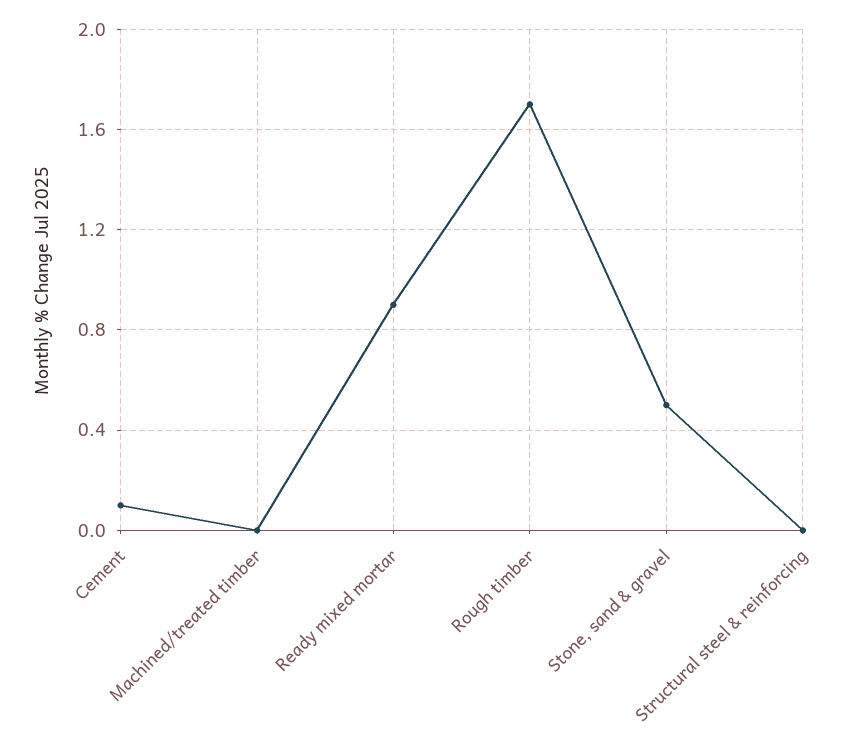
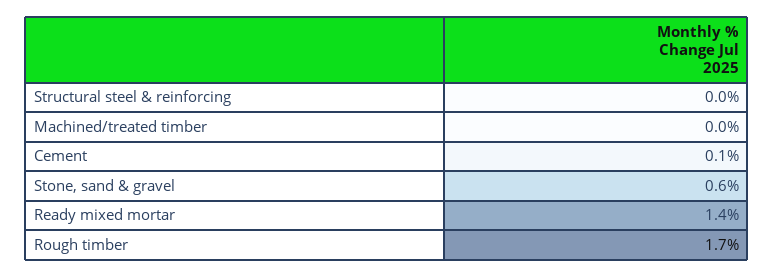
  {
    "Cement": 0.1,
    "Machined/treated timber": 0,
-   "Ready mixed mortar": 0.9,
+   "Ready mixed mortar": 1.4,
    "Rough timber": 1.7,
-   "Stone, sand & gravel": 0.5,
+   "Stone, sand & gravel": 0.6,
    "Structural steel & reinforcing": 0
  }

